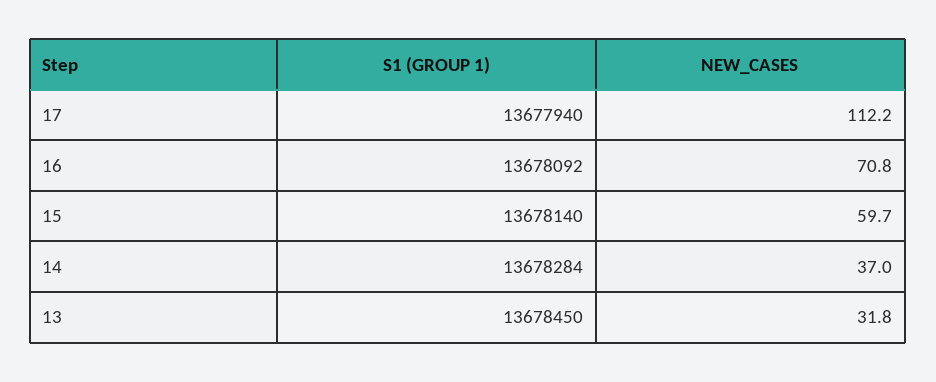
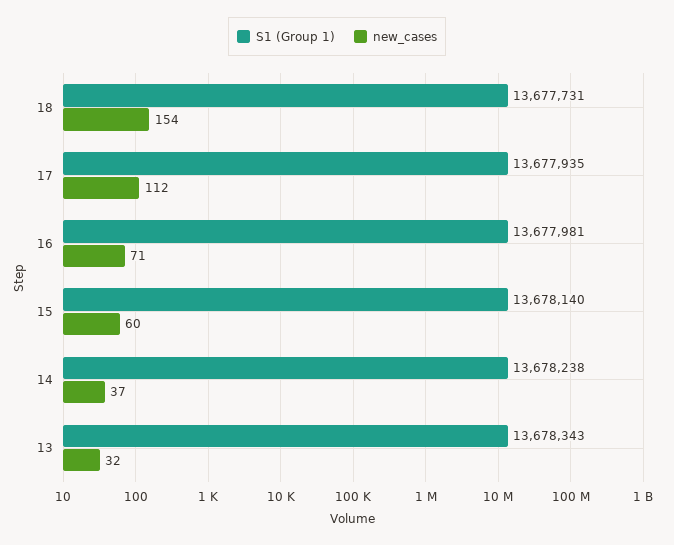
  {
    "S1 (GROUP 1)": {
-     "17": 13677940,
+     "17": 13677935,
-     "16": 13678092,
+     "16": 13677981,
      "15": 13678140,
-     "14": 13678284,
+     "14": 13678238,
-     "13": 13678450
+     "13": 13678343,
+     "18": 13677731
    },
    "NEW_CASES": {
      "17": 112.2,
      "16": 70.8,
      "15": 59.7,
      "14": 37,
-     "13": 31.8
+     "13": 31.8,
+     "18": 154
    }
  }

